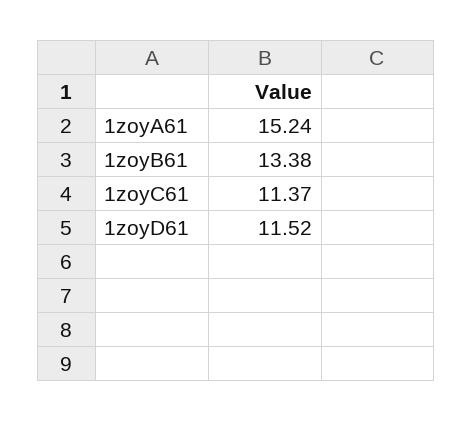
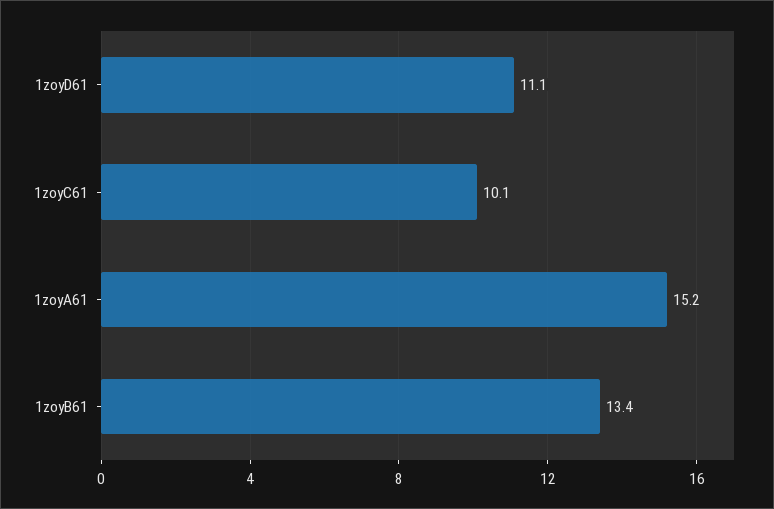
  {
    "1zoyA61": 15.24,
    "1zoyB61": 13.38,
-   "1zoyC61": 11.37,
+   "1zoyC61": 10.1,
-   "1zoyD61": 11.52
+   "1zoyD61": 11.1
  }

